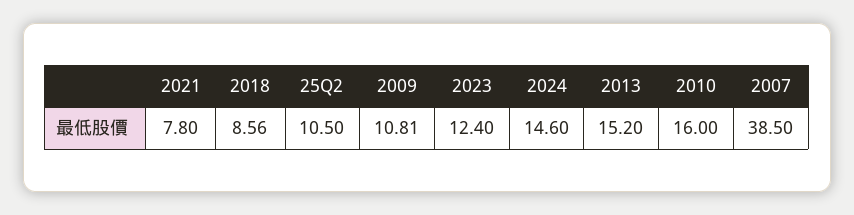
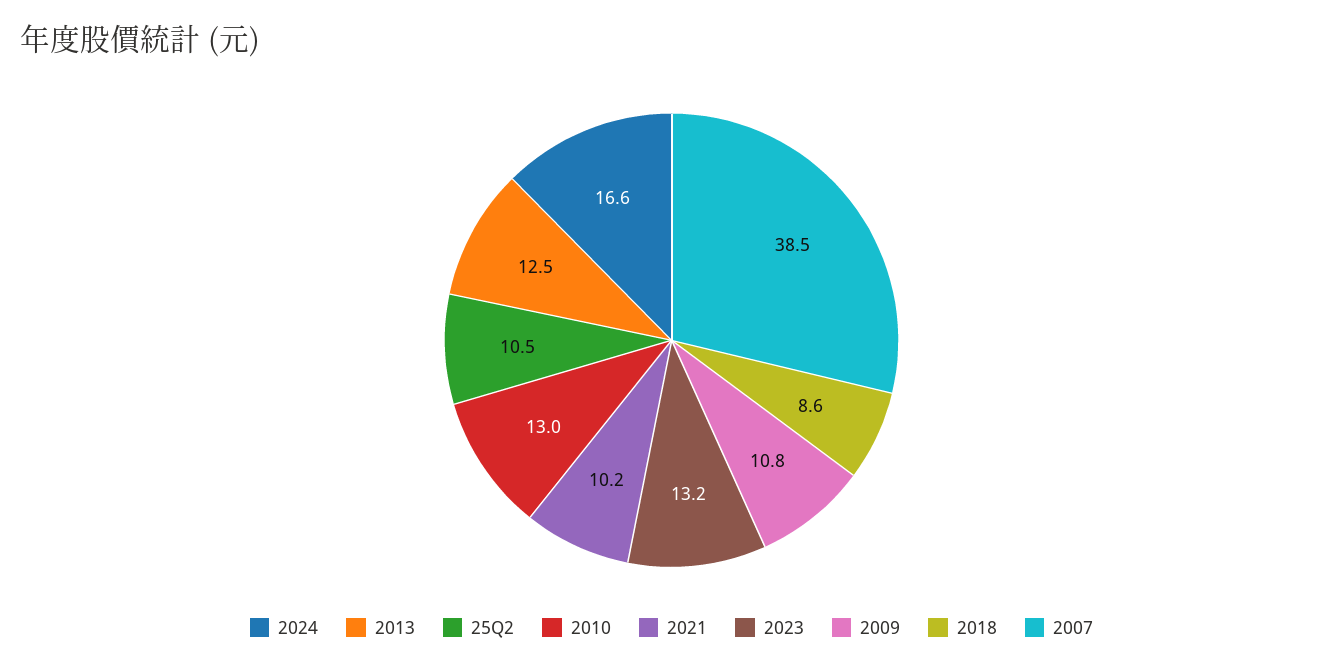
  {
-   "2021": 7.8,
+   "2021": 10.2,
    "2018": 8.56,
    "25Q2": 10.5,
    "2009": 10.81,
-   "2023": 12.4,
+   "2023": 13.2,
-   "2024": 14.6,
+   "2024": 16.6,
-   "2013": 15.2,
+   "2013": 12.5,
-   "2010": 16,
+   "2010": 13,
    "2007": 38.5
  }

